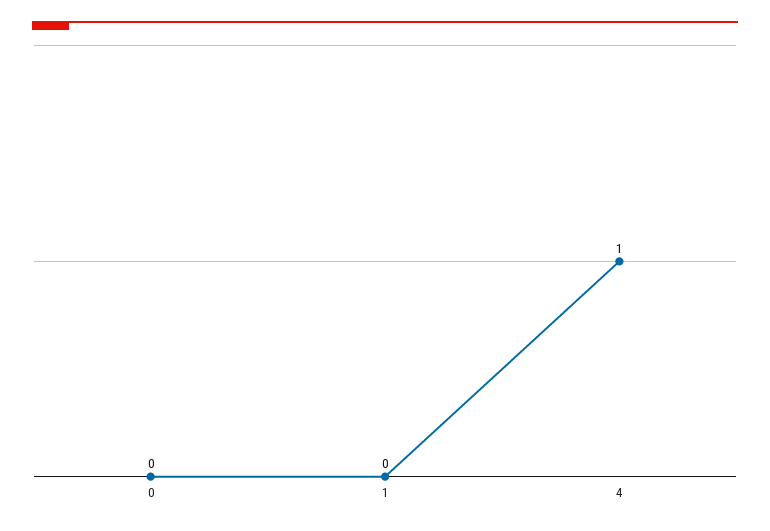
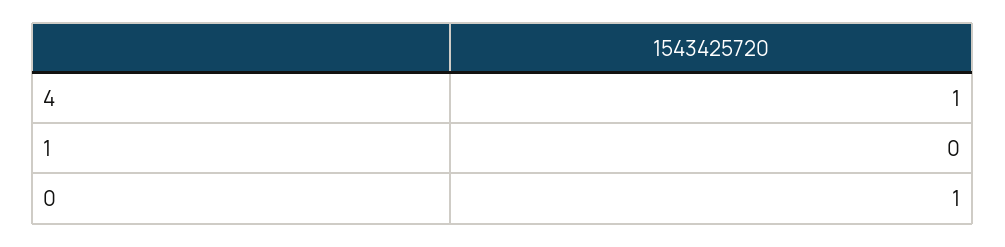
  {
-   "0": 0,
+   "0": 1,
    "1": 0,
    "4": 1
  }

